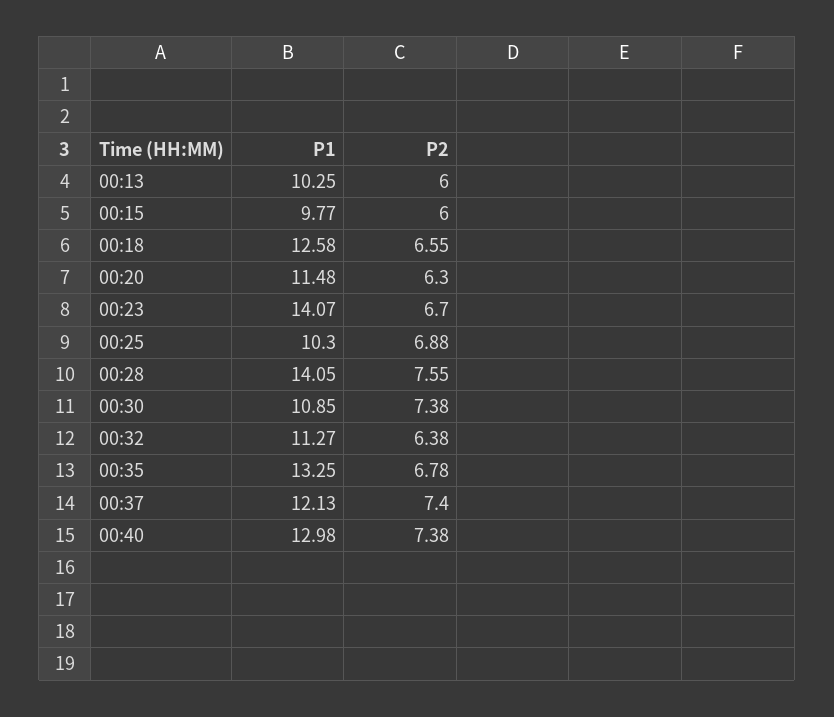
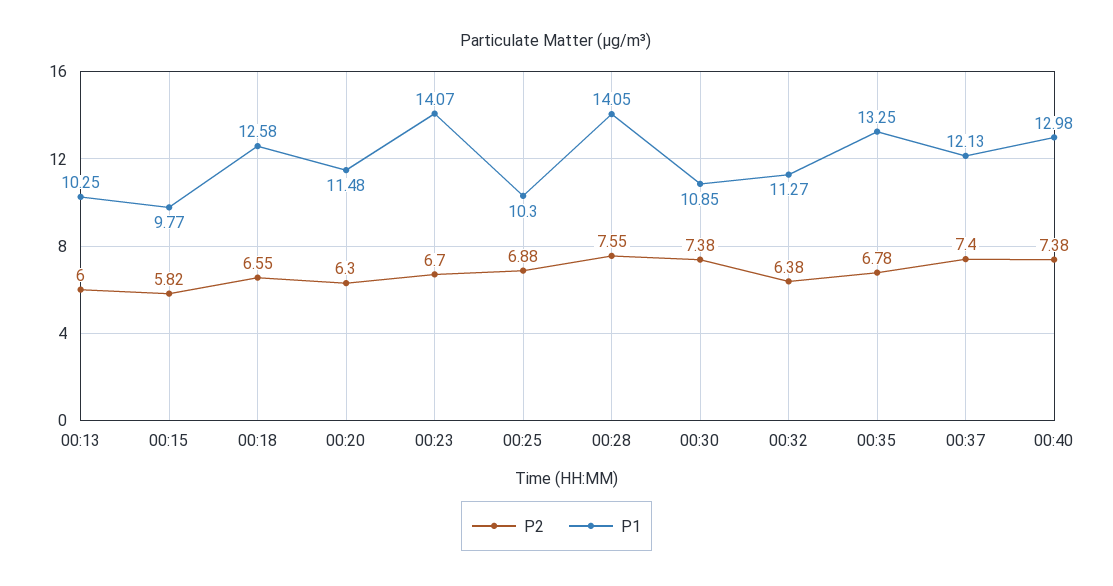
  {
    "P1": {
      "00:13": 10.25,
      "00:15": 9.77,
      "00:18": 12.58,
      "00:20": 11.48,
      "00:23": 14.07,
      "00:25": 10.3,
      "00:28": 14.05,
      "00:30": 10.85,
      "00:32": 11.27,
      "00:35": 13.25,
      "00:37": 12.13,
      "00:40": 12.98
    },
    "P2": {
      "00:13": 6,
-     "00:15": 6,
+     "00:15": 5.82,
      "00:18": 6.55,
      "00:20": 6.3,
      "00:23": 6.7,
      "00:25": 6.88,
      "00:28": 7.55,
      "00:30": 7.38,
      "00:32": 6.38,
      "00:35": 6.78,
      "00:37": 7.4,
      "00:40": 7.38
    }
  }

